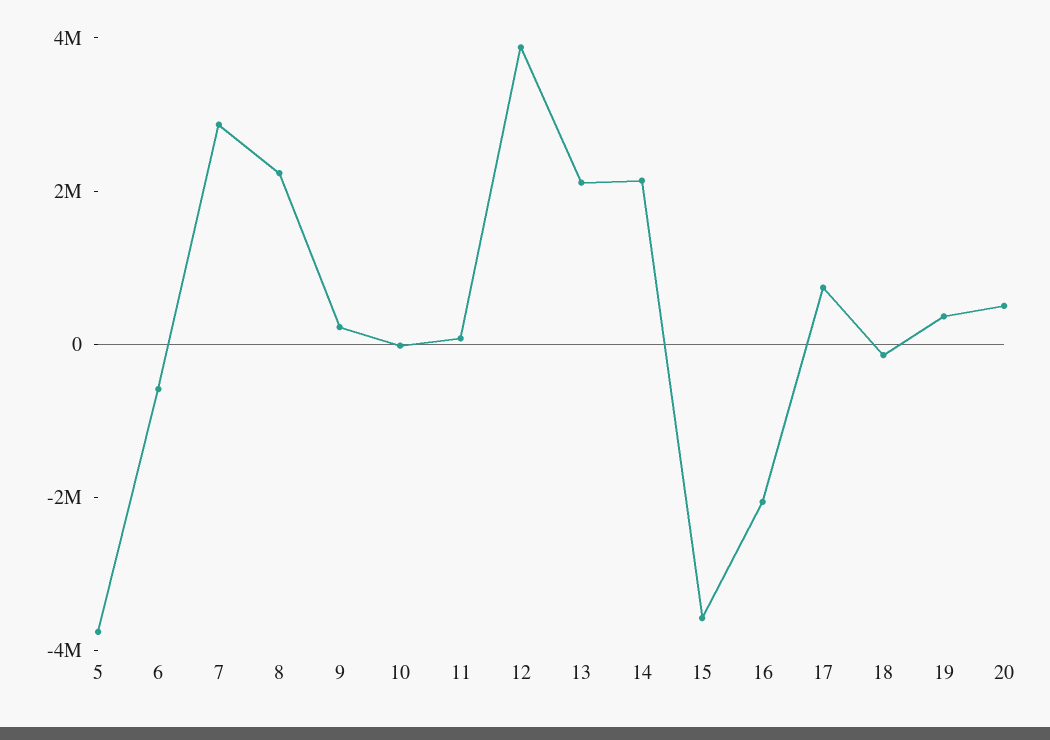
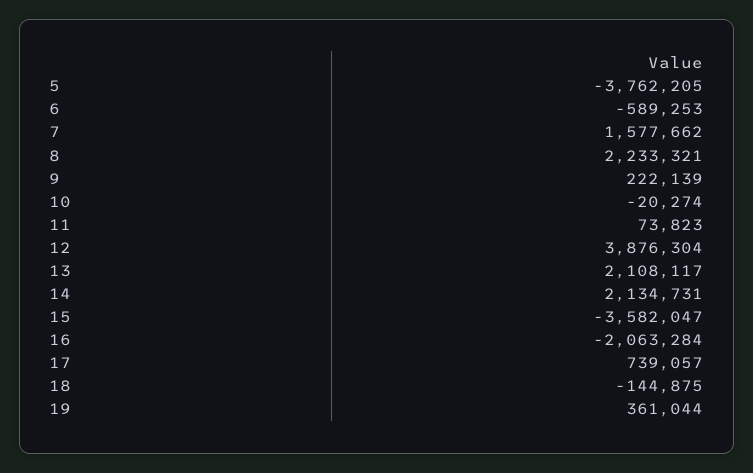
  {
    "5": -3762205,
    "6": -589253,
-   "7": 3000000,
+   "7": 1577662,
    "8": 2233321,
    "9": 222139,
    "10": -20274,
    "11": 73823,
    "12": 3876304,
    "13": 2108117,
    "14": 2134731,
    "15": -3582047,
    "16": -2063284,
    "17": 739057,
    "18": -144875,
-   "19": 361044,
+   "19": 361044
-   "20": 500000
  }

